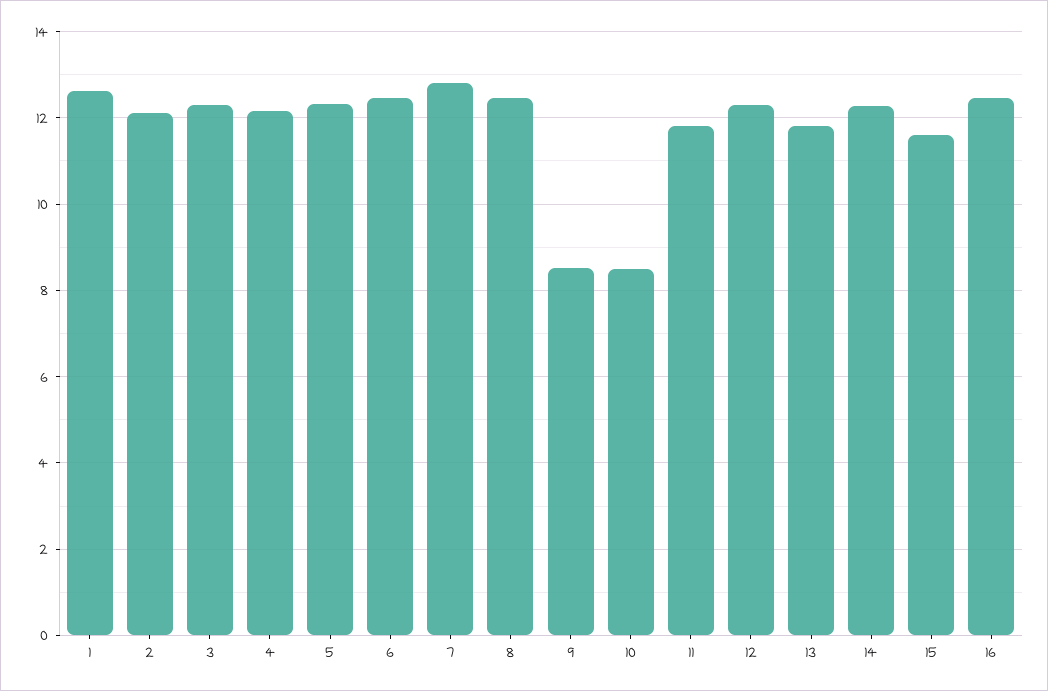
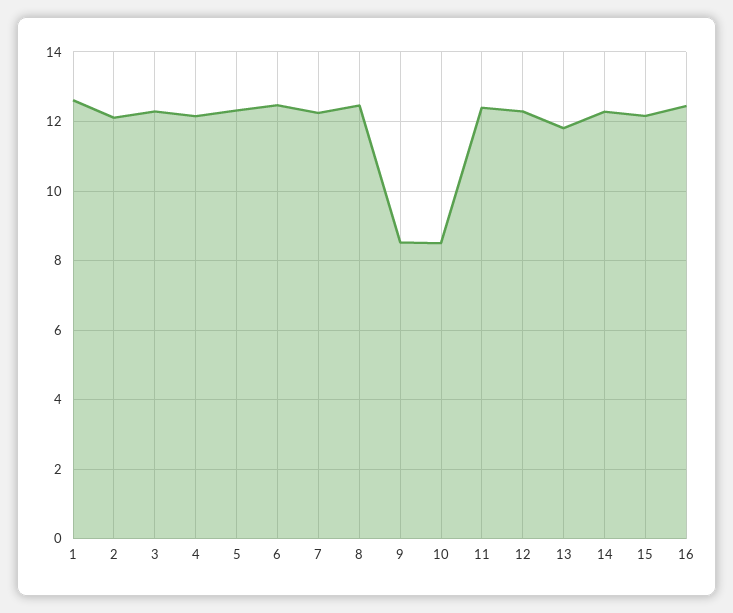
  {
    "1": 12.6,
    "2": 12.2,
    "3": 12.2,
    "4": 12.2,
    "5": 12.4,
    "6": 12.4,
-   "7": 12.8,
+   "7": 12.2,
    "8": 12.4,
    "9": 8.6,
    "10": 8.6,
-   "11": 11.8,
+   "11": 12.4,
    "12": 12.2,
    "13": 11.8,
    "14": 12.2,
-   "15": 11.6,
+   "15": 12.2,
    "16": 12.4
  }

